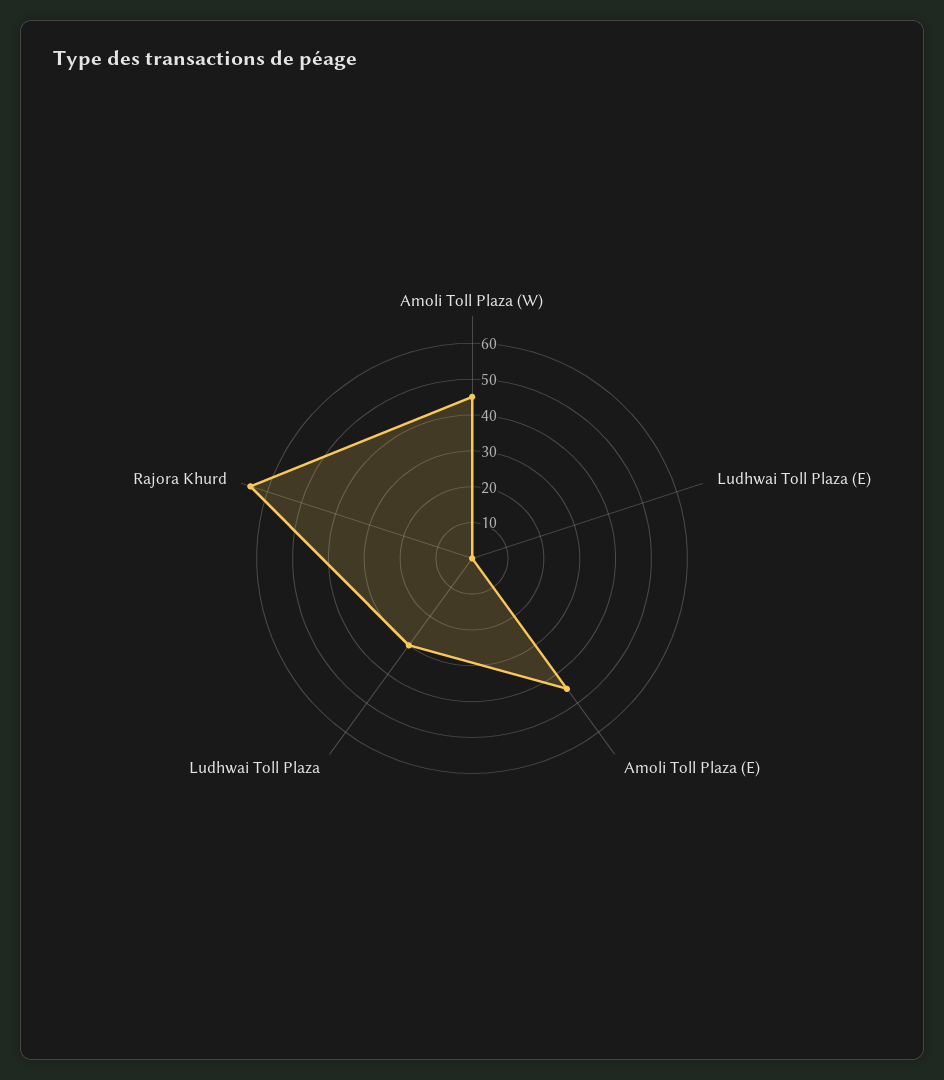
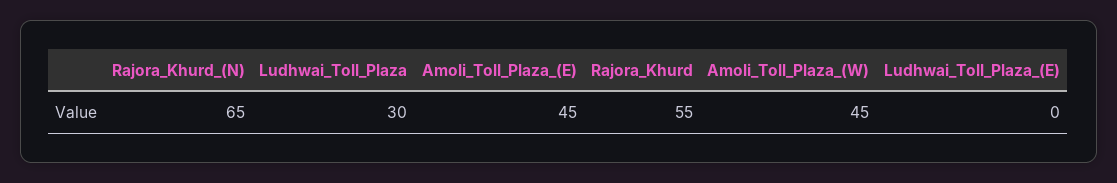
  {
    "Amoli Toll Plaza (W)": 45,
    "Ludhwai Toll Plaza (E)": 0,
    "Amoli Toll Plaza (E)": 45,
    "Ludhwai Toll Plaza": 30,
-   "Rajora Khurd": 65
+   "Rajora Khurd": 55,
+   "Rajora_Khurd_(N)": 65
  }

